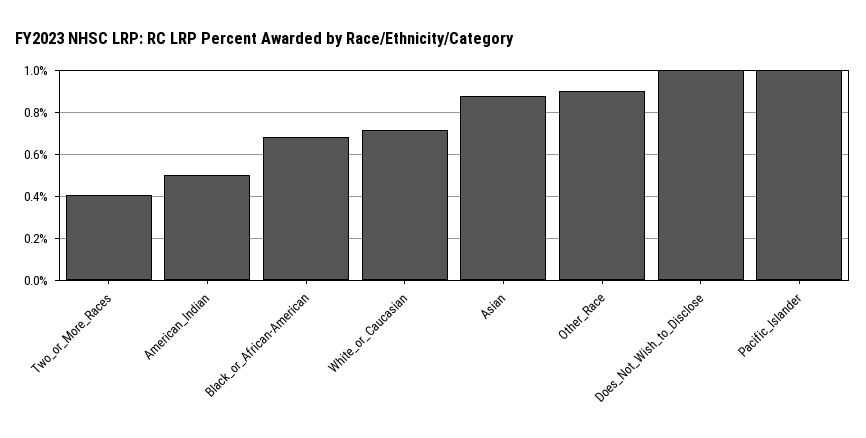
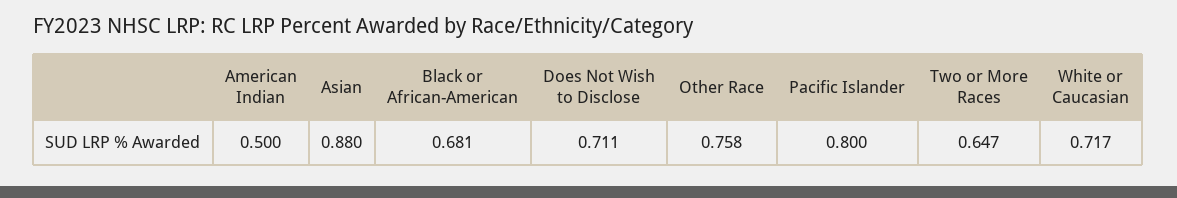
  {
-   "Two_or_More_Races": 0.4,
+   "Two_or_More_Races": 0.647,
    "American_Indian": 0.5,
    "Black_or_African-American": 0.681,
    "White_or_Caucasian": 0.717,
    "Asian": 0.88,
-   "Other_Race": 0.9,
+   "Other_Race": 0.758,
-   "Does_Not_Wish_to_Disclose": 1,
+   "Does_Not_Wish_to_Disclose": 0.711,
-   "Pacific_Islander": 1
+   "Pacific_Islander": 0.8
  }

